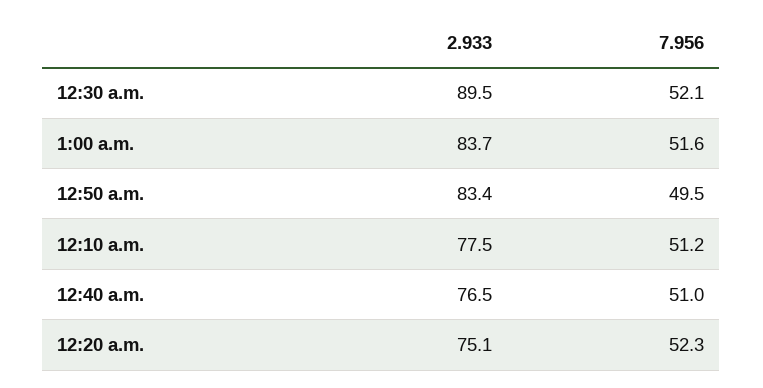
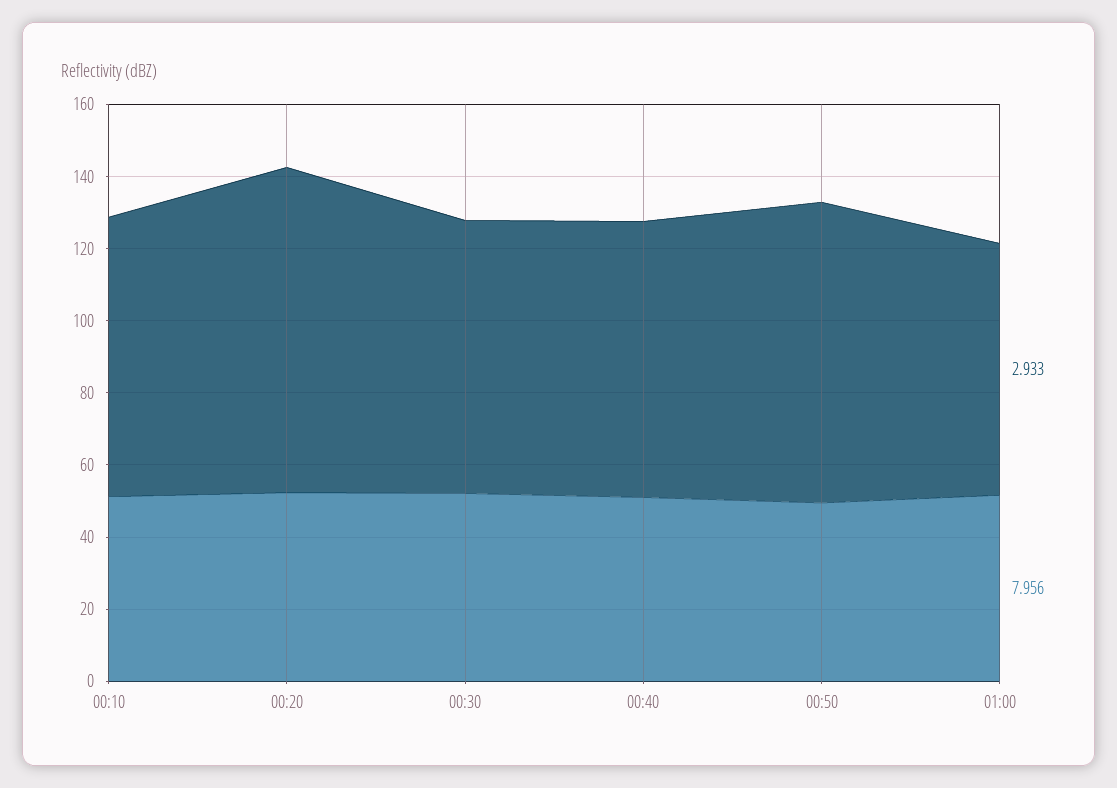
  {
    "2.933": {
-     "12:30 a.m.": 89.5,
+     "12:30 a.m.": 75,
-     "1:00 a.m.": 83.7,
+     "1:00 a.m.": 70,
      "12:50 a.m.": 83.4,
      "12:10 a.m.": 77.5,
      "12:40 a.m.": 76.5,
-     "12:20 a.m.": 75.1
+     "12:20 a.m.": 90
    },
    "7.956": {
      "12:30 a.m.": 52.1,
      "1:00 a.m.": 51.6,
      "12:50 a.m.": 49.5,
      "12:10 a.m.": 51.2,
      "12:40 a.m.": 51,
      "12:20 a.m.": 52.3
    }
  }

